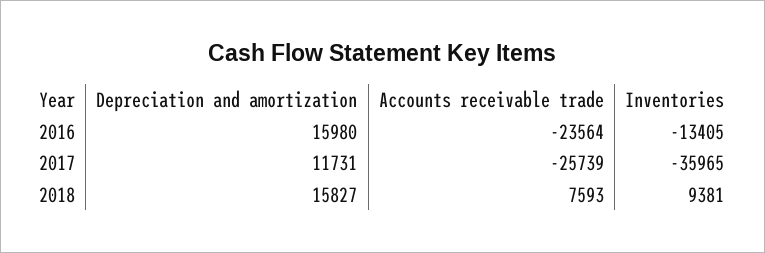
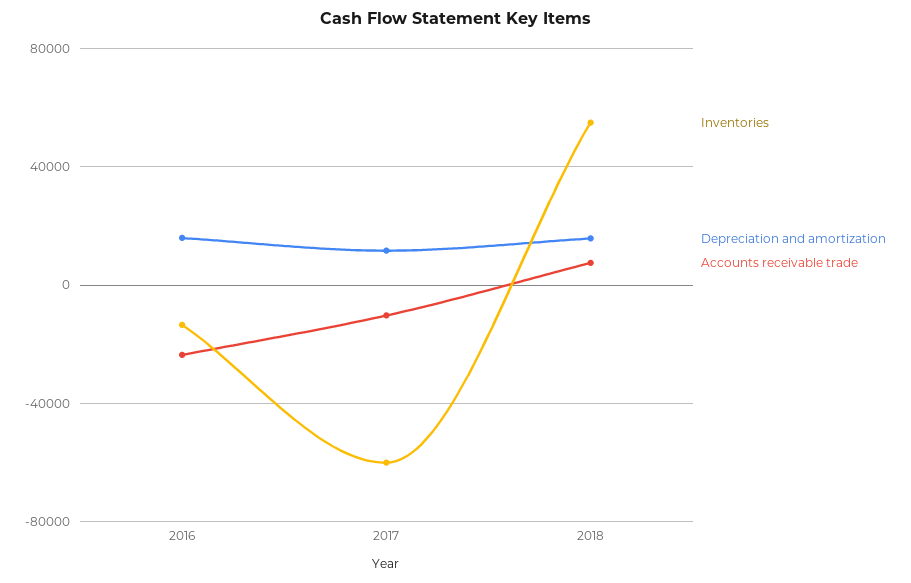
  {
    "Depreciation and amortization": {
      "2016": 15980,
      "2017": 11731,
      "2018": 15827
    },
    "Accounts receivable trade": {
      "2016": -23564,
-     "2017": -25739,
+     "2017": -10000,
      "2018": 7593
    },
    "Inventories": {
      "2016": -13405,
-     "2017": -35965,
+     "2017": -60000,
-     "2018": 9381
+     "2018": 55000
    }
  }

